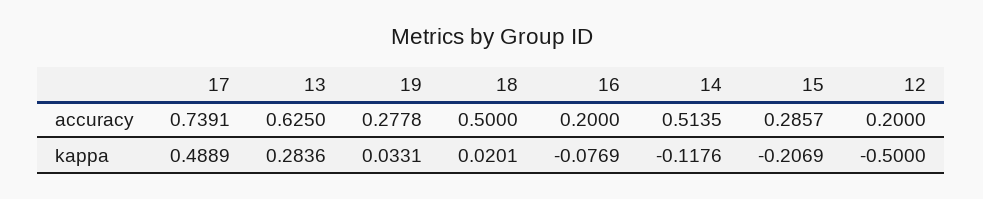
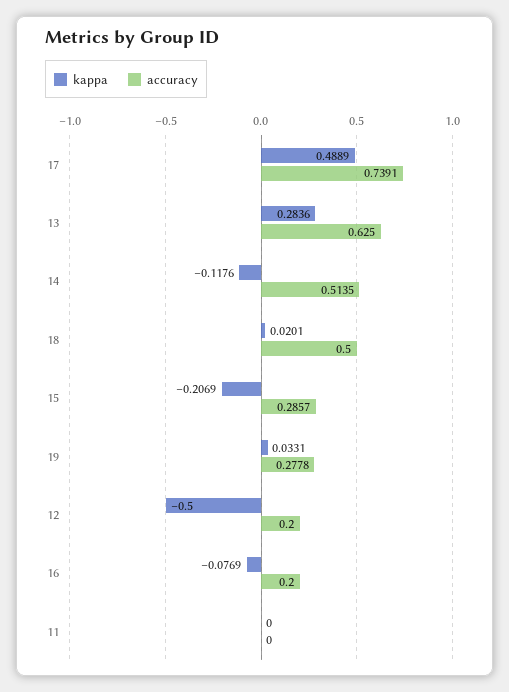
  {
    "accuracy": {
      "17": 0.7391,
      "13": 0.625,
      "19": 0.2778,
      "18": 0.5,
      "16": 0.2,
      "14": 0.5135,
      "15": 0.2857,
-     "12": 0.2
+     "12": 0.2,
+     "11": 0
    },
    "kappa": {
      "17": 0.4889,
      "13": 0.2836,
      "19": 0.0331,
      "18": 0.0201,
      "16": -0.0769,
      "14": -0.1176,
      "15": -0.2069,
-     "12": -0.5
+     "12": -0.5,
+     "11": 0
    }
  }

